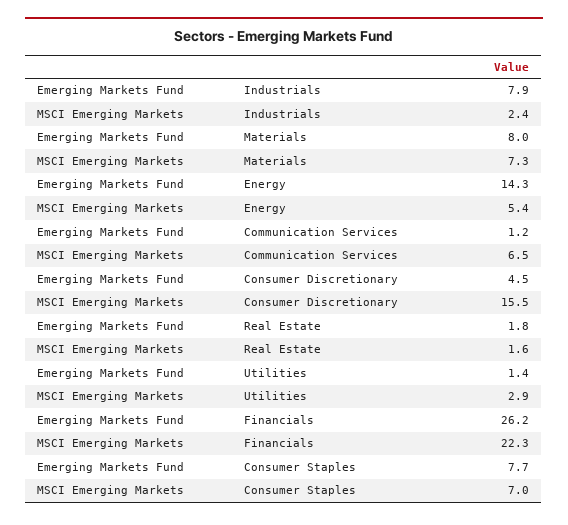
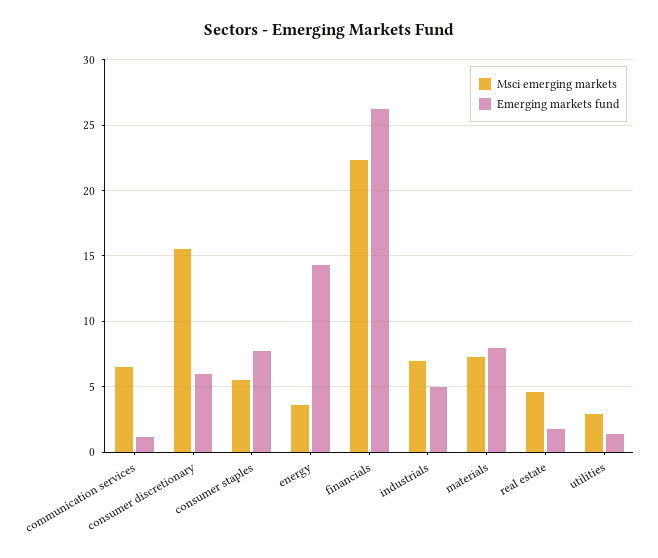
  {
    "Emerging Markets Fund": {
-     "Industrials": 7.9,
+     "Industrials": 5,
      "Materials": 8,
      "Energy": 14.3,
      "Communication Services": 1.2,
-     "Consumer Discretionary": 4.5,
+     "Consumer Discretionary": 6,
      "Real Estate": 1.8,
      "Utilities": 1.4,
      "Financials": 26.2,
      "Consumer Staples": 7.7
    },
    "MSCI Emerging Markets": {
-     "Industrials": 2.4,
+     "Industrials": 7,
      "Materials": 7.3,
-     "Energy": 5.4,
+     "Energy": 3.5,
      "Communication Services": 6.5,
      "Consumer Discretionary": 15.5,
-     "Real Estate": 1.6,
+     "Real Estate": 4.5,
      "Utilities": 2.9,
      "Financials": 22.3,
-     "Consumer Staples": 7
+     "Consumer Staples": 5.5
    }
  }

